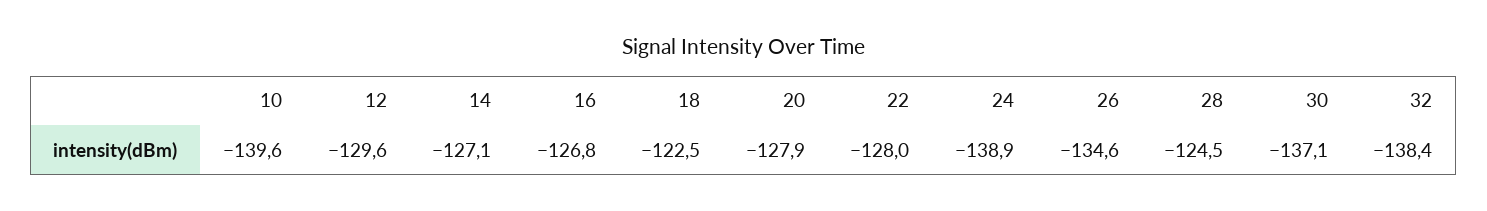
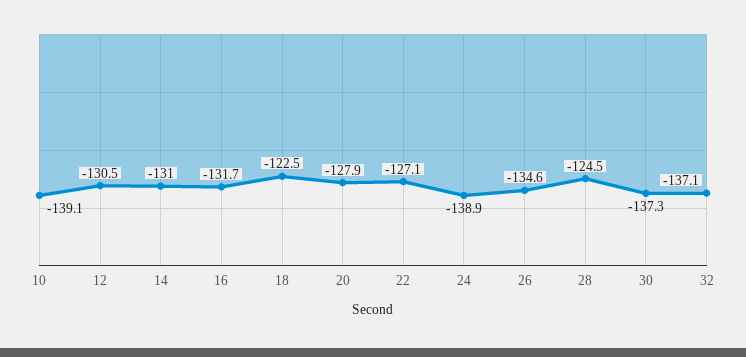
  {
-   "10": -139.6,
+   "10": -139.1,
-   "12": -129.6,
+   "12": -130.5,
-   "14": -127.1,
+   "14": -131,
-   "16": -126.8,
+   "16": -131.7,
    "18": -122.5,
    "20": -127.9,
-   "22": -128,
+   "22": -127.1,
    "24": -138.9,
    "26": -134.6,
    "28": -124.5,
-   "30": -137.1,
+   "30": -137.3,
-   "32": -138.4
+   "32": -137.1
  }

